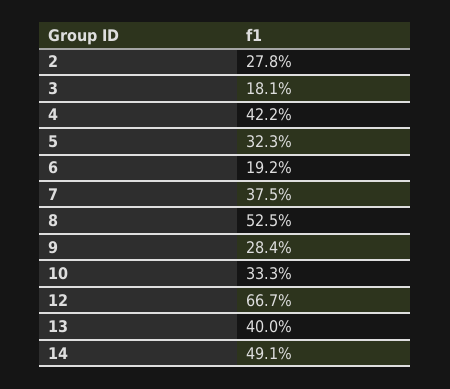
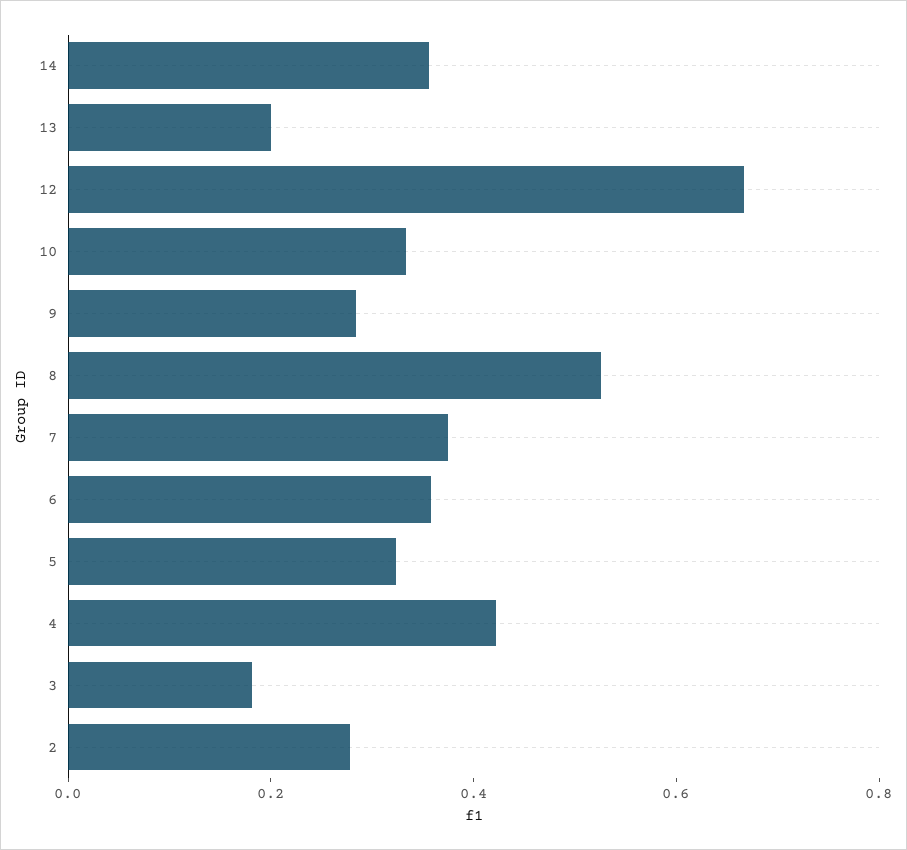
  {
    "2": 0.278,
    "3": 0.181,
    "4": 0.422,
    "5": 0.323,
-   "6": 0.192,
+   "6": 0.35,
    "7": 0.375,
    "8": 0.525,
    "9": 0.284,
    "10": 0.333,
    "12": 0.667,
-   "13": 0.4,
+   "13": 0.2,
-   "14": 0.491
+   "14": 0.35
  }

